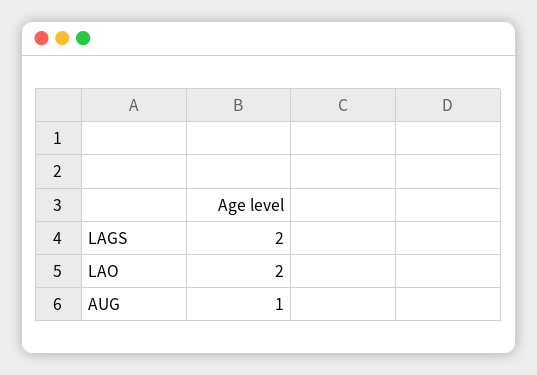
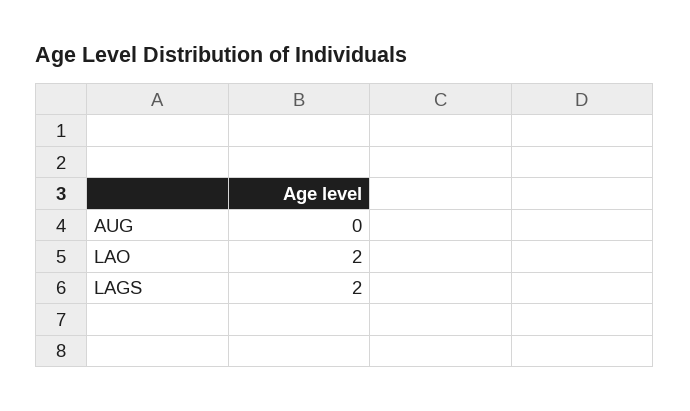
  {
    "LAGS": 2,
    "LAO": 2,
-   "AUG": 1
+   "AUG": 0
  }

